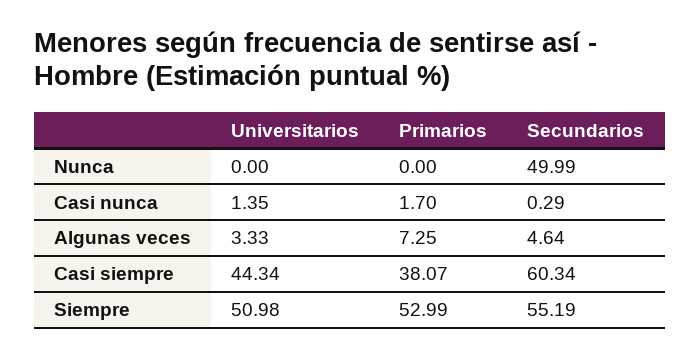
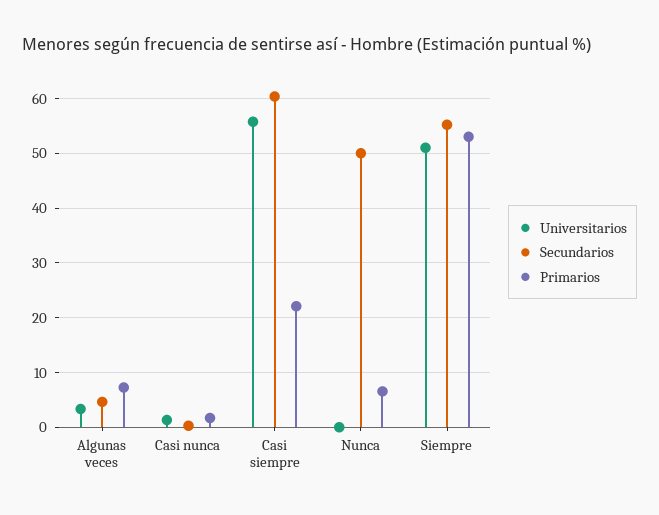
  {
    "Universitarios": {
      "Nunca": 0,
      "Casi nunca": 1.35,
      "Algunas veces": 3.33,
-     "Casi siempre": 44.34,
+     "Casi siempre": 56,
      "Siempre": 50.98
    },
    "Primarios": {
-     "Nunca": 0,
+     "Nunca": 6,
      "Casi nunca": 1.7,
      "Algunas veces": 7.25,
-     "Casi siempre": 38.07,
+     "Casi siempre": 22,
      "Siempre": 52.99
    },
    "Secundarios": {
      "Nunca": 49.99,
      "Casi nunca": 0.29,
      "Algunas veces": 4.64,
      "Casi siempre": 60.34,
      "Siempre": 55.19
    }
  }

